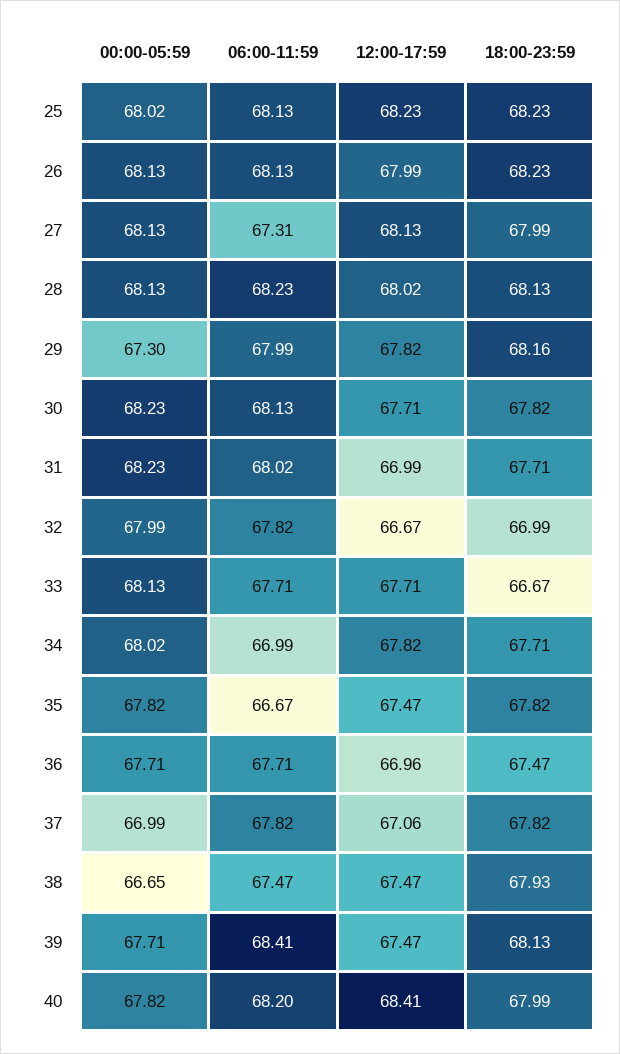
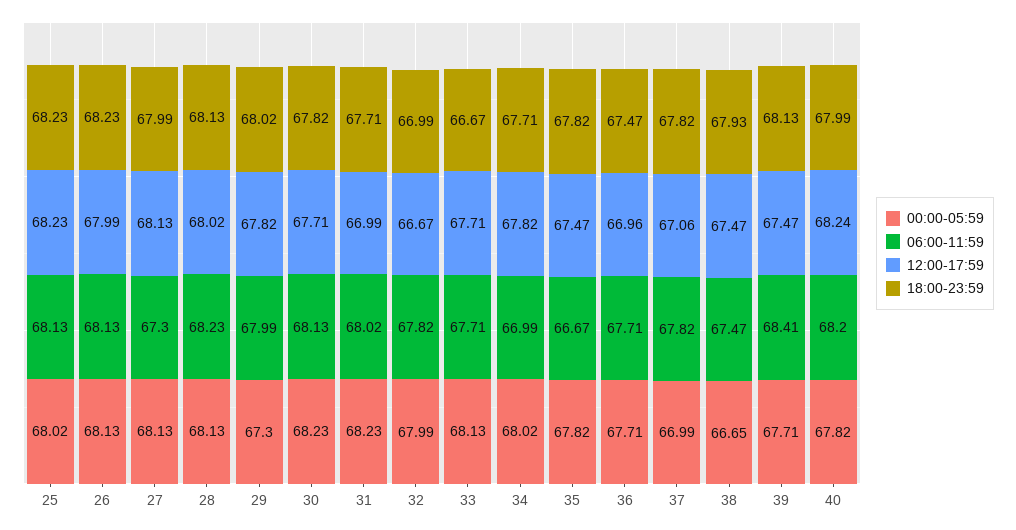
  {
    "00:00-05:59": {
      "25": 68.02,
      "26": 68.13,
      "27": 68.13,
      "28": 68.13,
      "29": 67.3,
      "30": 68.23,
      "31": 68.23,
      "32": 67.99,
      "33": 68.13,
      "34": 68.02,
      "35": 67.82,
      "36": 67.71,
      "37": 66.99,
      "38": 66.65,
      "39": 67.71,
      "40": 67.82
    },
    "06:00-11:59": {
      "25": 68.13,
      "26": 68.13,
-     "27": 67.31,
+     "27": 67.3,
      "28": 68.23,
      "29": 67.99,
      "30": 68.13,
      "31": 68.02,
      "32": 67.82,
      "33": 67.71,
      "34": 66.99,
      "35": 66.67,
      "36": 67.71,
      "37": 67.82,
      "38": 67.47,
      "39": 68.41,
      "40": 68.2
    },
    "12:00-17:59": {
      "25": 68.23,
      "26": 67.99,
      "27": 68.13,
      "28": 68.02,
      "29": 67.82,
      "30": 67.71,
      "31": 66.99,
      "32": 66.67,
      "33": 67.71,
      "34": 67.82,
      "35": 67.47,
      "36": 66.96,
      "37": 67.06,
      "38": 67.47,
      "39": 67.47,
-     "40": 68.41
+     "40": 68.24
    },
    "18:00-23:59": {
      "25": 68.23,
      "26": 68.23,
      "27": 67.99,
      "28": 68.13,
-     "29": 68.16,
+     "29": 68.02,
      "30": 67.82,
      "31": 67.71,
      "32": 66.99,
      "33": 66.67,
      "34": 67.71,
      "35": 67.82,
      "36": 67.47,
      "37": 67.82,
      "38": 67.93,
      "39": 68.13,
      "40": 67.99
    }
  }

